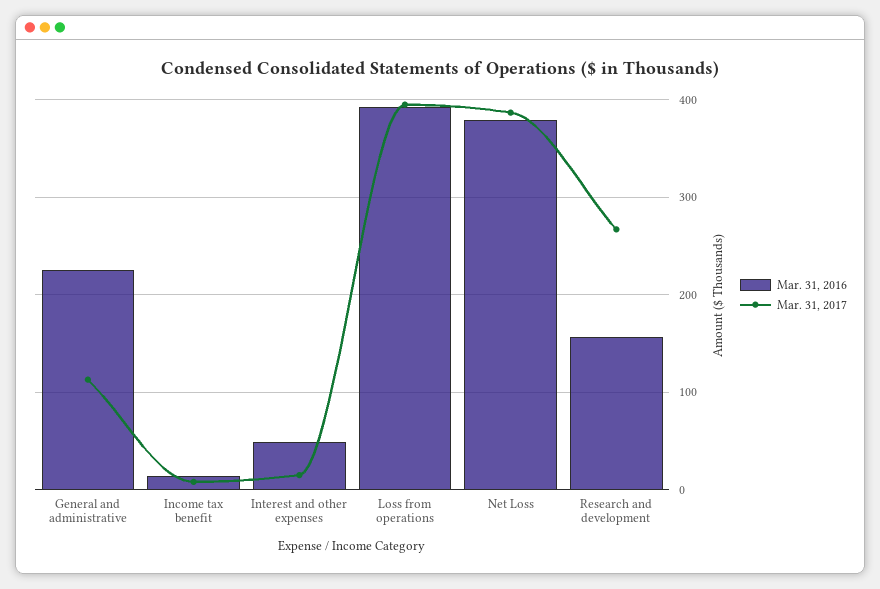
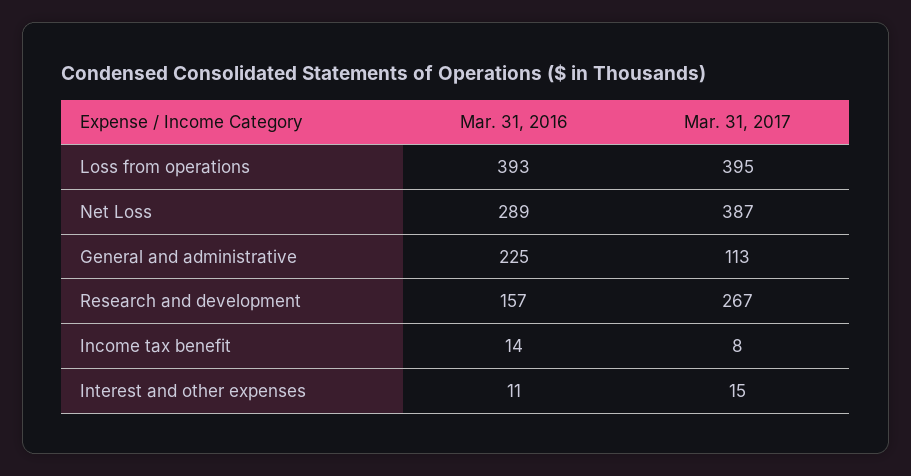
  {
    "Mar. 31, 2016": {
      "General and administrative": 225,
      "Income tax benefit": 14,
-     "Interest and other expenses": 50,
+     "Interest and other expenses": 11,
      "Loss from operations": 393,
-     "Net Loss": 380,
+     "Net Loss": 289,
      "Research and development": 157
    },
    "Mar. 31, 2017": {
      "General and administrative": 113,
      "Income tax benefit": 8,
      "Interest and other expenses": 15,
      "Loss from operations": 395,
      "Net Loss": 387,
      "Research and development": 267
    }
  }

